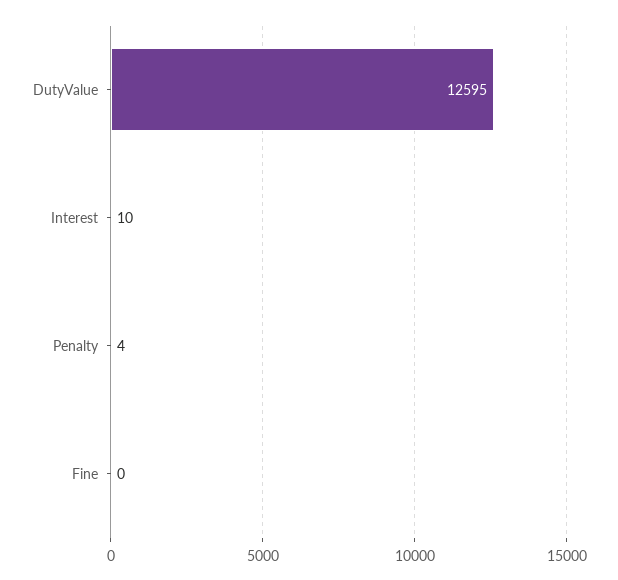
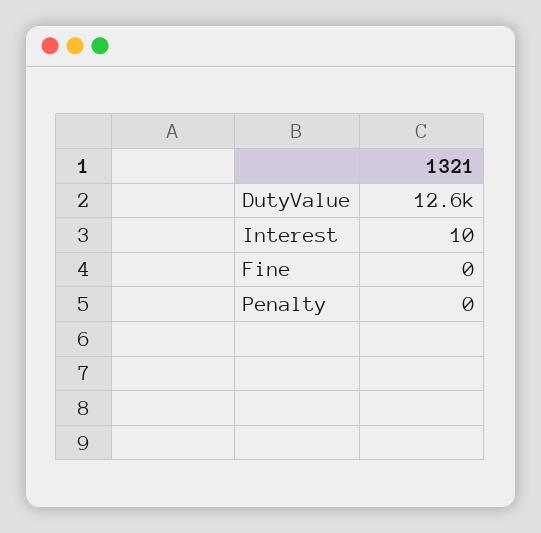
  {
    "DutyValue": 12595,
    "Interest": 10,
-   "Penalty": 4,
+   "Penalty": 0,
    "Fine": 0
  }

